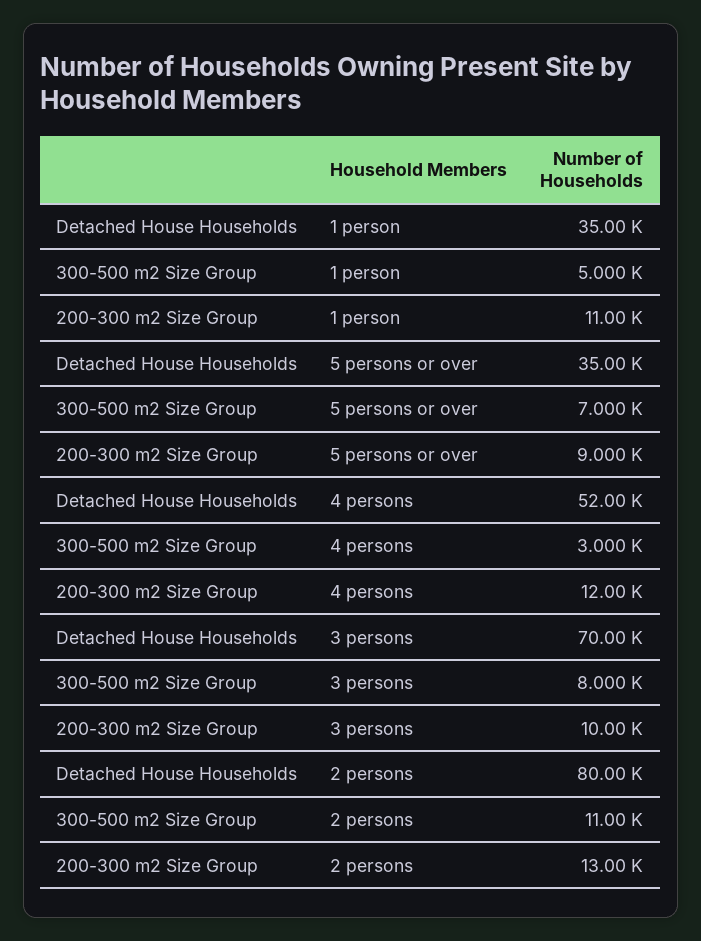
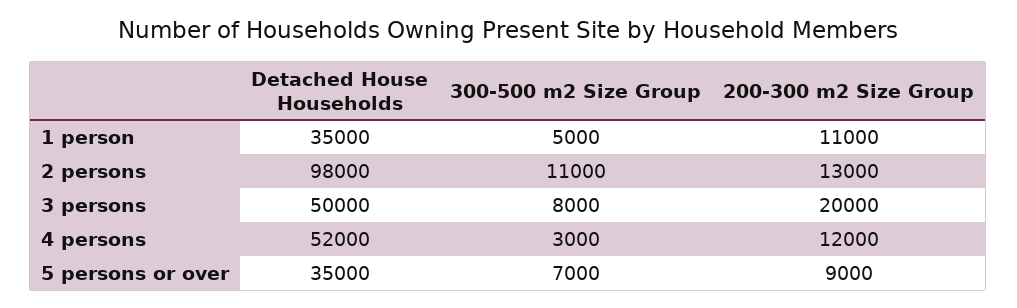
  {
    "Detached House Households": {
      "1 person": 35000,
      "5 persons or over": 35000,
      "4 persons": 52000,
-     "3 persons": 70000,
+     "3 persons": 50000,
-     "2 persons": 80000
+     "2 persons": 98000
    },
    "300-500 m2 Size Group": {
      "1 person": 5000,
      "5 persons or over": 7000,
      "4 persons": 3000,
      "3 persons": 8000,
      "2 persons": 11000
    },
    "200-300 m2 Size Group": {
      "1 person": 11000,
      "5 persons or over": 9000,
      "4 persons": 12000,
-     "3 persons": 10000,
+     "3 persons": 20000,
      "2 persons": 13000
    }
  }

